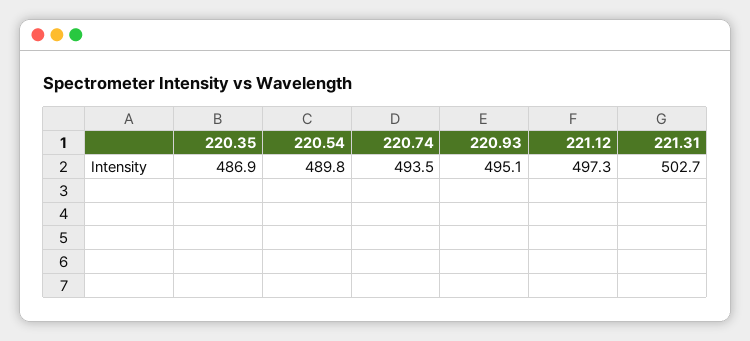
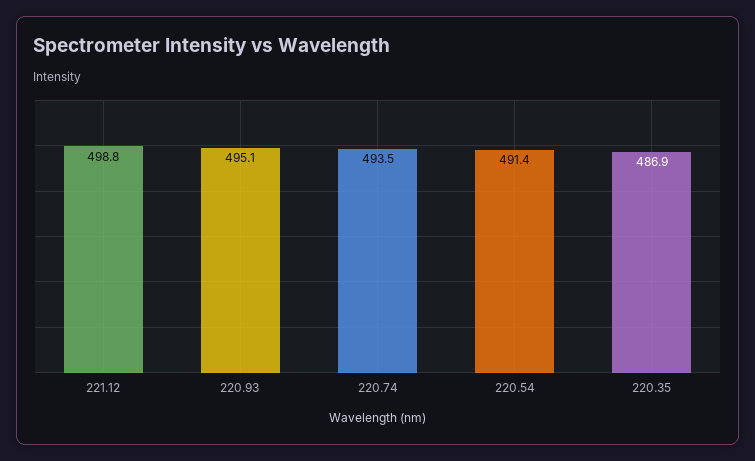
  {
    "220.35": 486.9,
-   "220.54": 489.8,
+   "220.54": 491.4,
    "220.74": 493.5,
    "220.93": 495.1,
-   "221.12": 497.3,
+   "221.12": 498.8
-   "221.31": 502.7
  }

